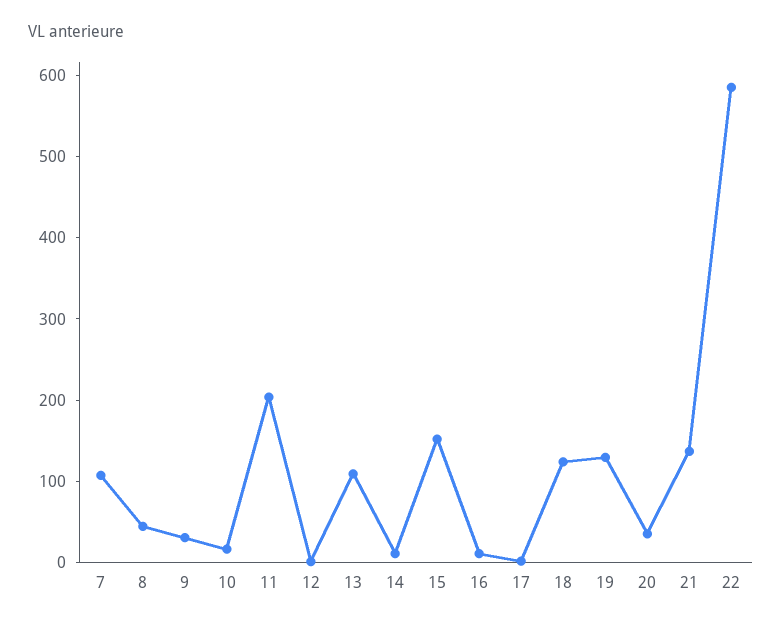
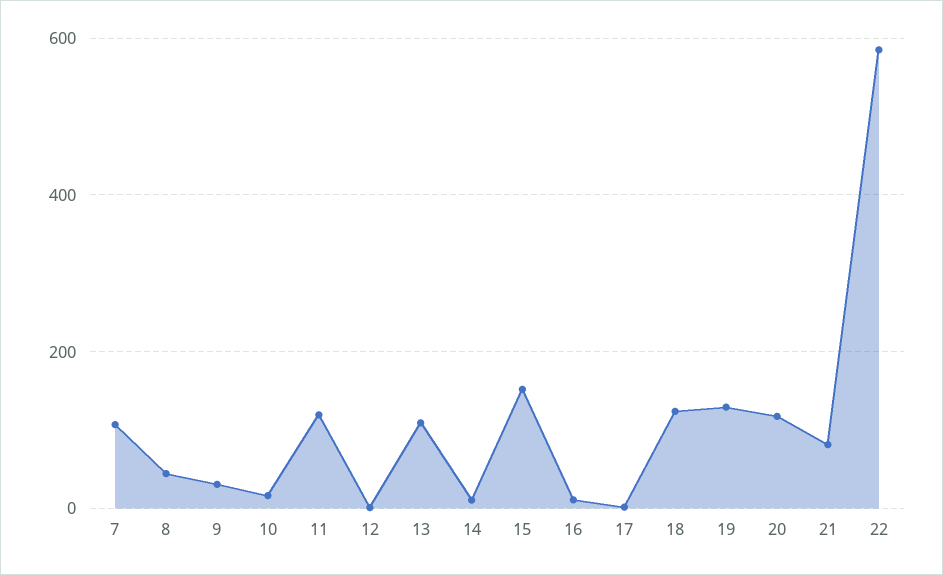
  {
    "7": 100,
    "8": 40,
    "9": 40,
    "10": 20,
-   "11": 200,
+   "11": 120,
    "12": 0,
    "13": 100,
    "14": 20,
    "15": 160,
    "16": 20,
    "17": 0,
    "18": 120,
    "19": 120,
-   "20": 40,
+   "20": 120,
-   "21": 140,
+   "21": 80,
    "22": 580
  }

